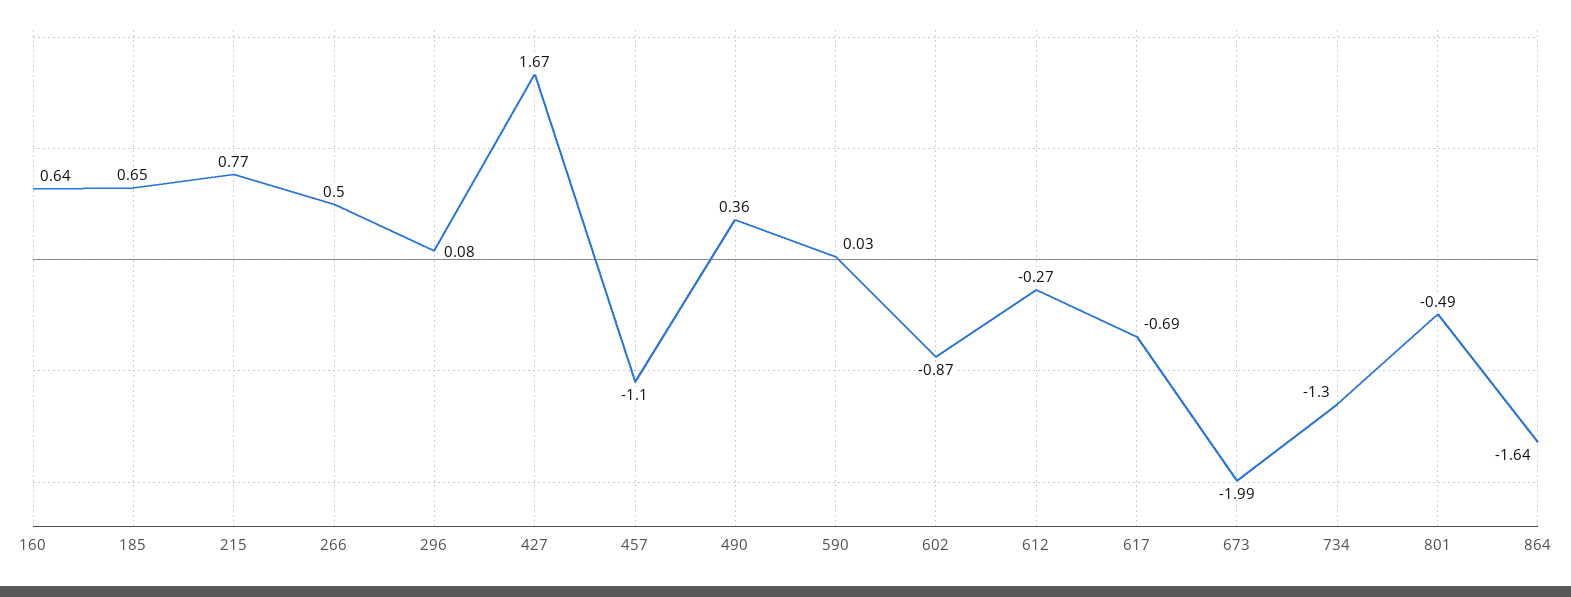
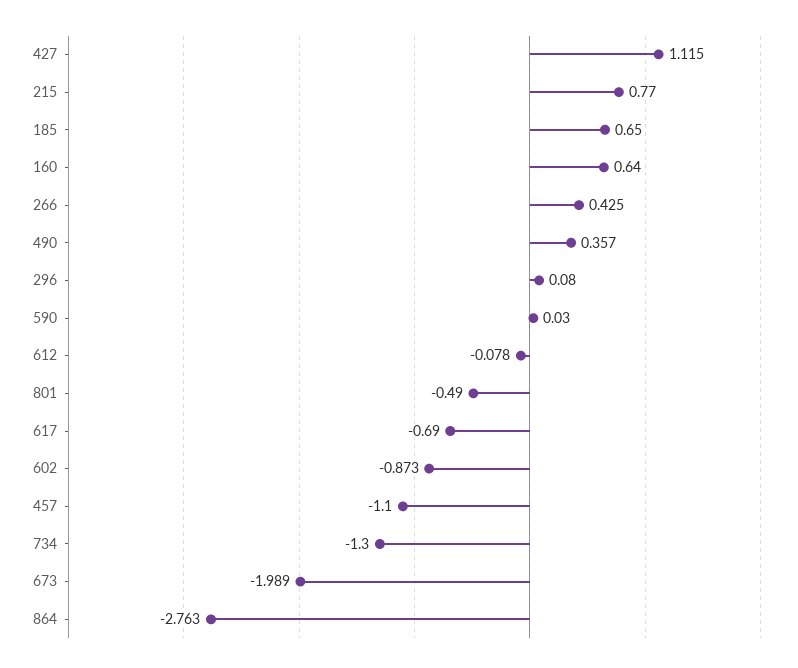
  {
    "160": 0.64,
    "185": 0.65,
    "215": 0.77,
-   "266": 0.5,
+   "266": 0.425,
    "296": 0.08,
-   "427": 1.67,
+   "427": 1.115,
    "457": -1.1,
    "490": 0.357,
    "590": 0.03,
    "602": -0.873,
-   "612": -0.27,
+   "612": -0.078,
    "617": -0.69,
    "673": -1.989,
    "734": -1.3,
    "801": -0.49,
-   "864": -1.64
+   "864": -2.763
  }

